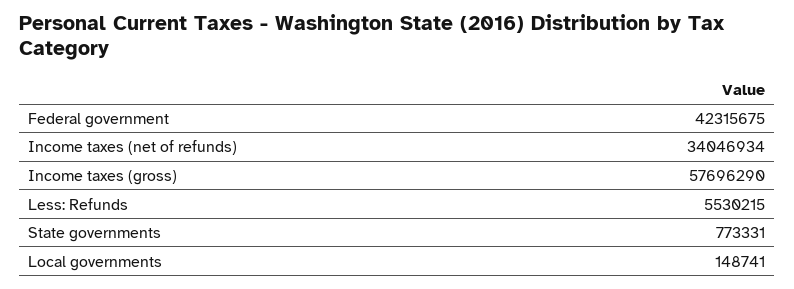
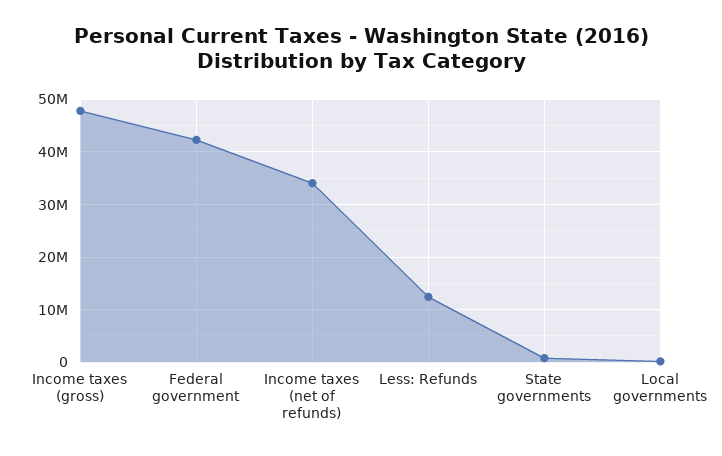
  {
    "Federal government": 42315675,
    "Income taxes (net of refunds)": 34046934,
-   "Income taxes (gross)": 57696290,
+   "Income taxes (gross)": 48000000,
-   "Less: Refunds": 5530215,
+   "Less: Refunds": 12000000,
    "State governments": 773331,
    "Local governments": 148741
  }

